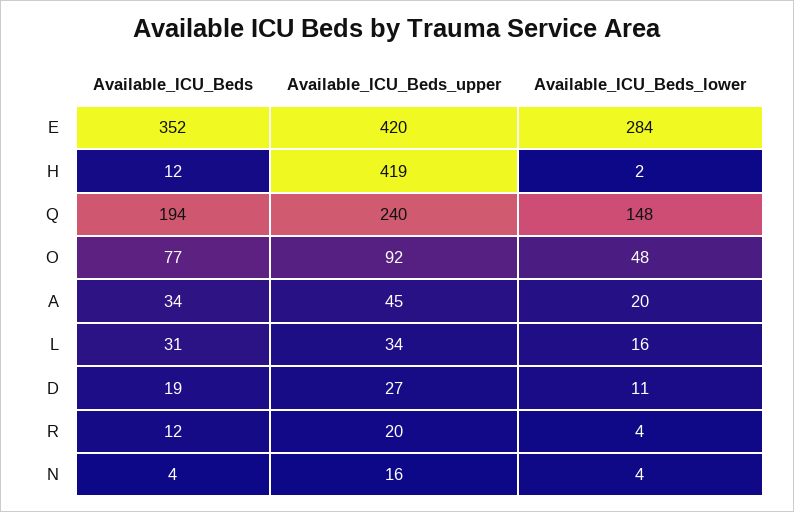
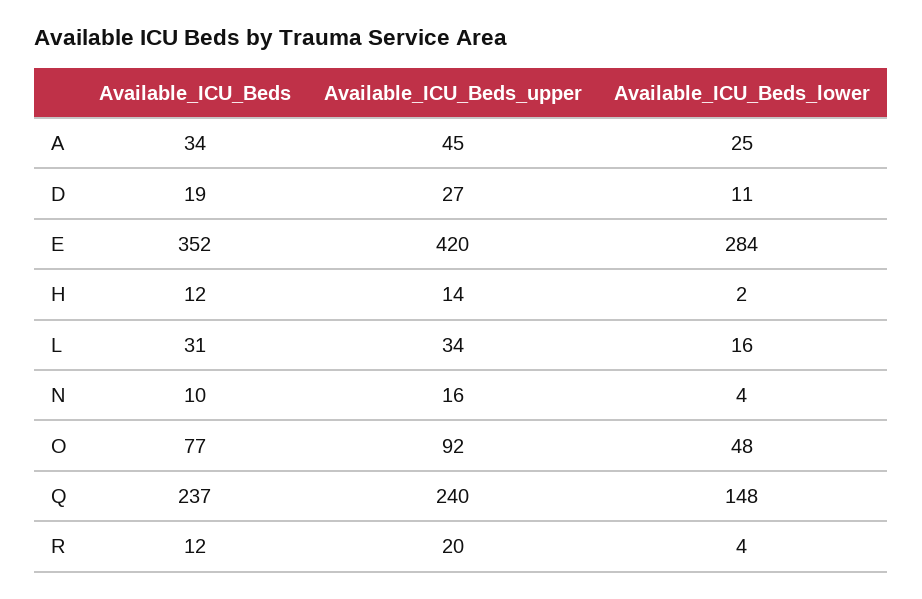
  {
    "Available_ICU_Beds": {
      "E": 352,
      "H": 12,
-     "Q": 194,
+     "Q": 237,
      "O": 77,
      "A": 34,
      "L": 31,
      "D": 19,
      "R": 12,
-     "N": 4
+     "N": 10
    },
    "Available_ICU_Beds_upper": {
      "E": 420,
-     "H": 419,
+     "H": 14,
      "Q": 240,
      "O": 92,
      "A": 45,
      "L": 34,
      "D": 27,
      "R": 20,
      "N": 16
    },
    "Available_ICU_Beds_lower": {
      "E": 284,
      "H": 2,
      "Q": 148,
      "O": 48,
-     "A": 20,
+     "A": 25,
      "L": 16,
      "D": 11,
      "R": 4,
      "N": 4
    }
  }

